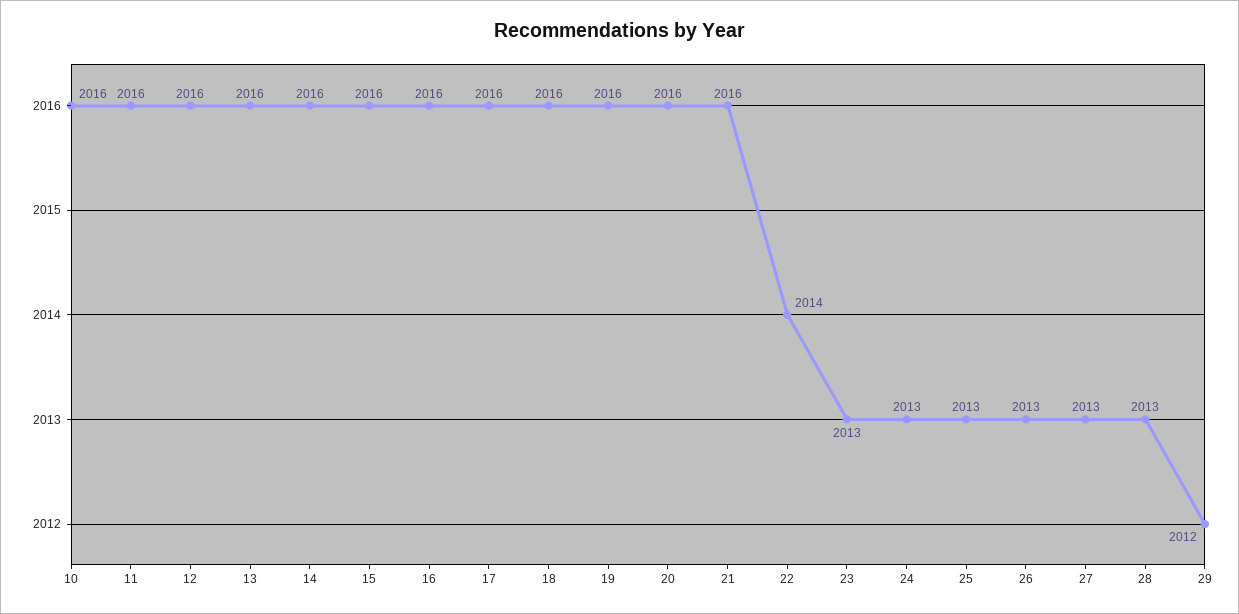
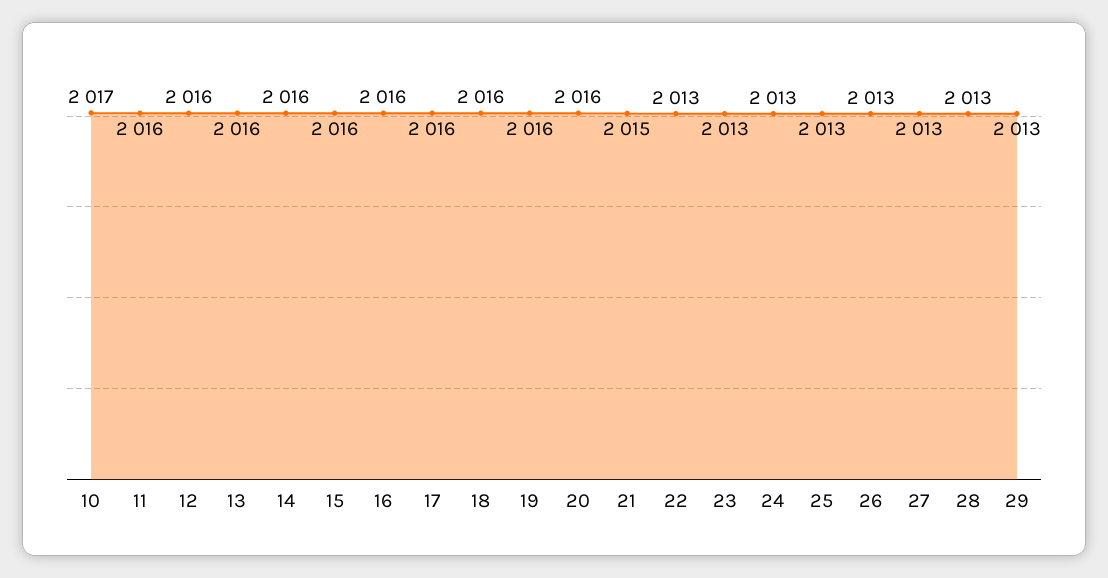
  {
-   "10": 2016,
+   "10": 2017,
    "11": 2016,
    "12": 2016,
    "13": 2016,
    "14": 2016,
    "15": 2016,
    "16": 2016,
    "17": 2016,
    "18": 2016,
    "19": 2016,
    "20": 2016,
-   "21": 2016,
+   "21": 2015,
-   "22": 2014,
+   "22": 2013,
    "23": 2013,
    "24": 2013,
    "25": 2013,
    "26": 2013,
    "27": 2013,
    "28": 2013,
-   "29": 2012
+   "29": 2013
  }

